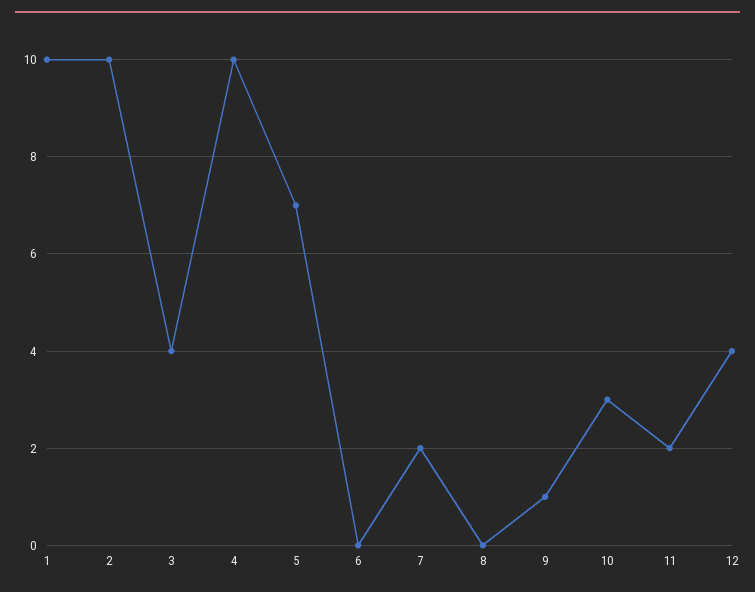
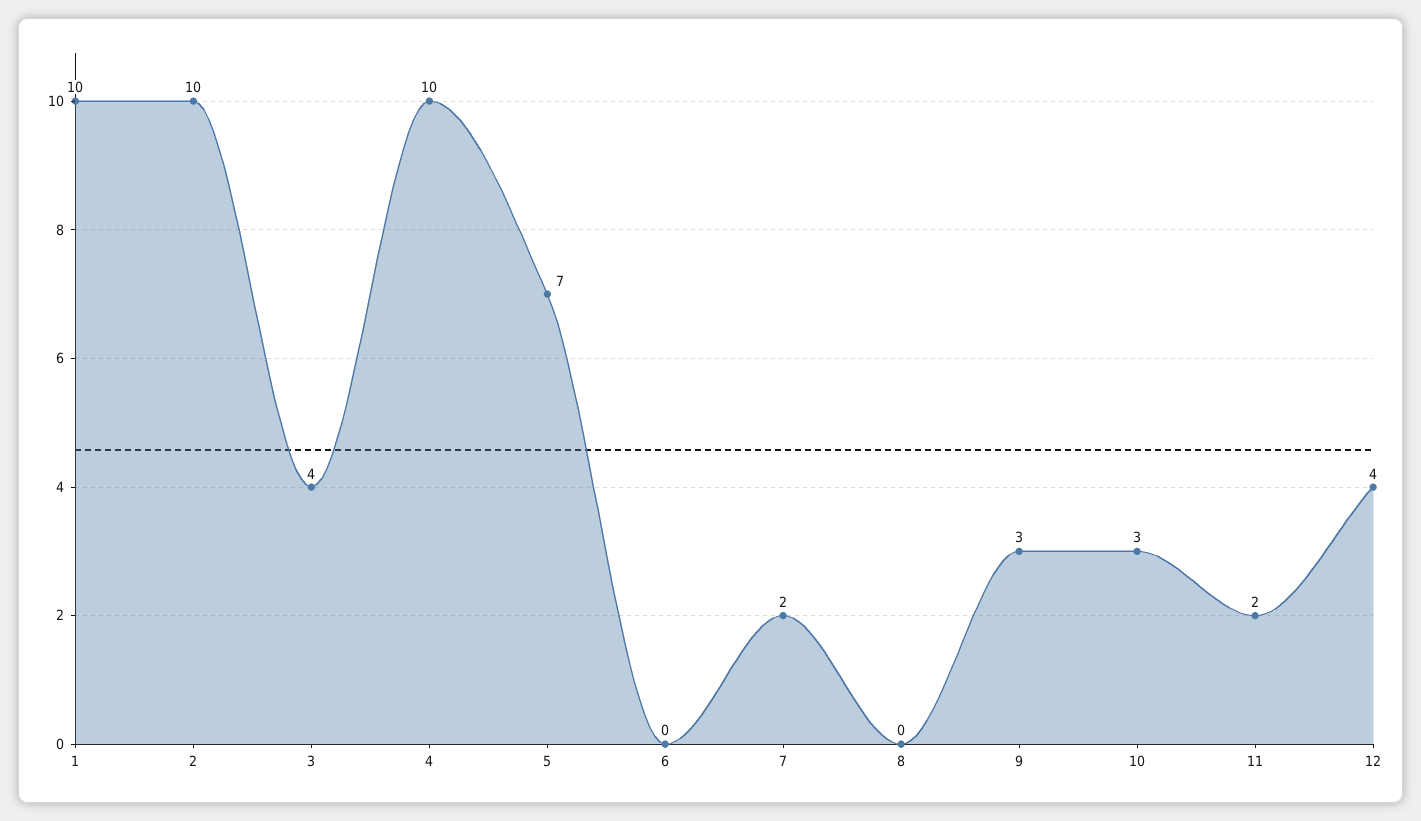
  {
    "1": 10,
    "2": 10,
    "3": 4,
    "4": 10,
    "5": 7,
    "6": 0,
    "7": 2,
    "8": 0,
-   "9": 1,
+   "9": 3,
    "10": 3,
    "11": 2,
    "12": 4
  }

